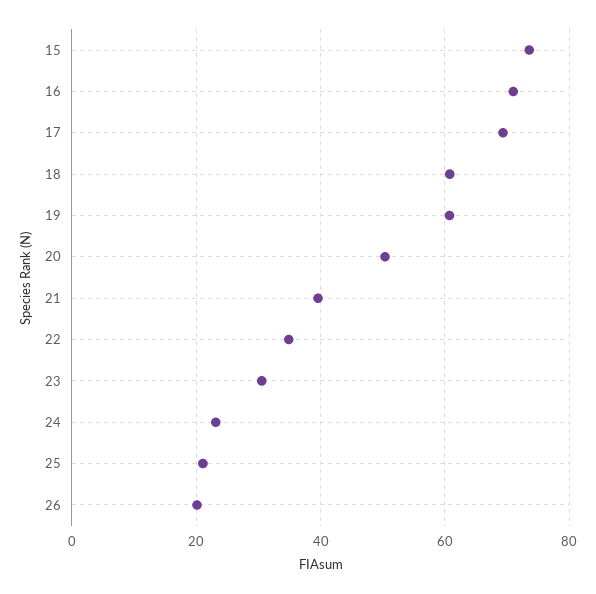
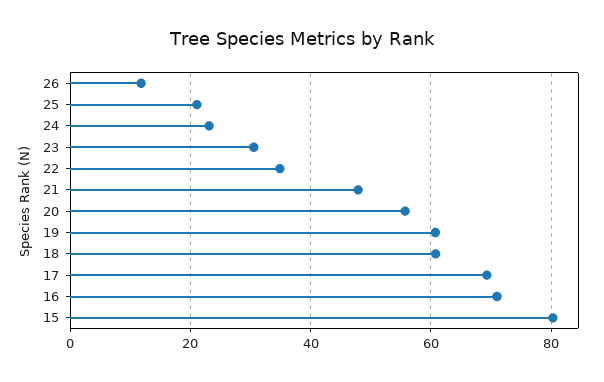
  {
-   "15": 74,
+   "15": 80,
    "16": 70,
    "17": 70,
    "18": 60,
    "19": 60,
-   "20": 50,
+   "20": 56,
-   "21": 40,
+   "21": 48,
    "22": 34,
    "23": 30,
    "24": 24,
    "25": 22,
-   "26": 20
+   "26": 12
  }

